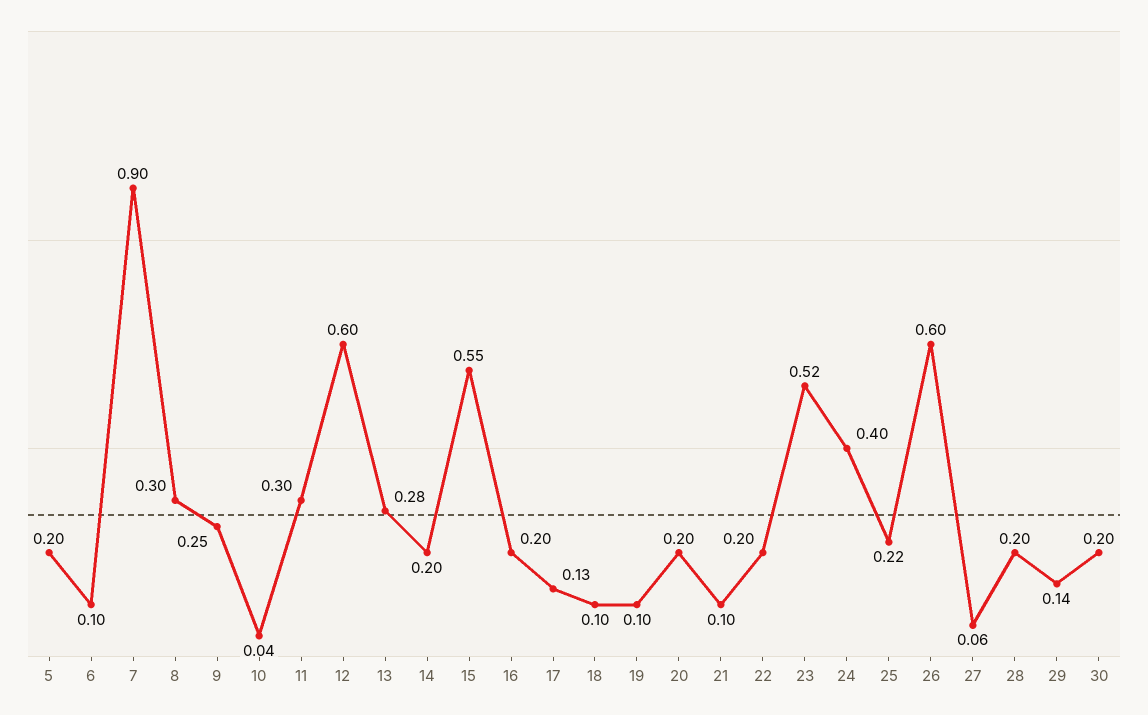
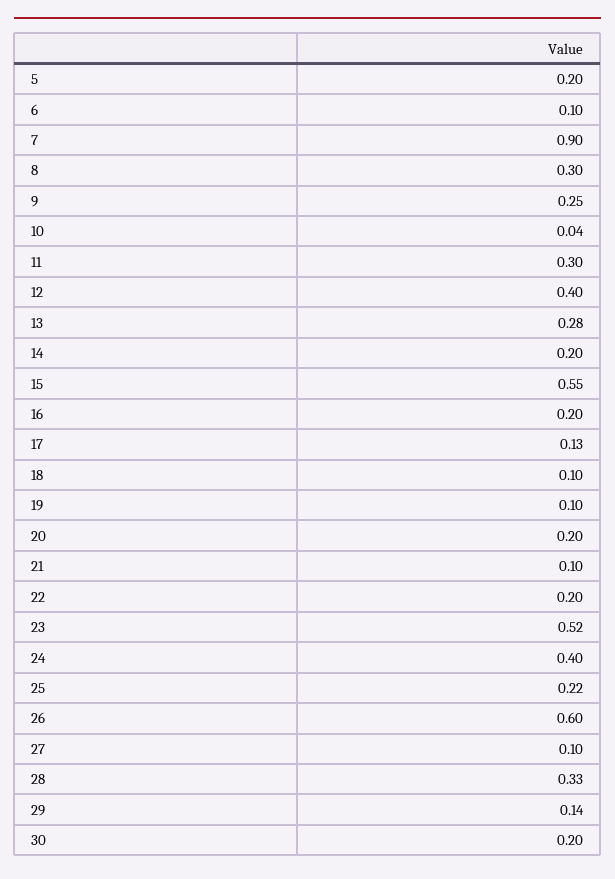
  {
    "5": 0.2,
    "6": 0.1,
    "7": 0.9,
    "8": 0.3,
    "9": 0.25,
    "10": 0.04,
    "11": 0.3,
-   "12": 0.6,
+   "12": 0.4,
    "13": 0.28,
    "14": 0.2,
    "15": 0.55,
    "16": 0.2,
    "17": 0.13,
    "18": 0.1,
    "19": 0.1,
    "20": 0.2,
    "21": 0.1,
    "22": 0.2,
    "23": 0.52,
    "24": 0.4,
    "25": 0.22,
    "26": 0.6,
-   "27": 0.06,
+   "27": 0.1,
-   "28": 0.2,
+   "28": 0.33,
    "29": 0.14,
    "30": 0.2
  }

